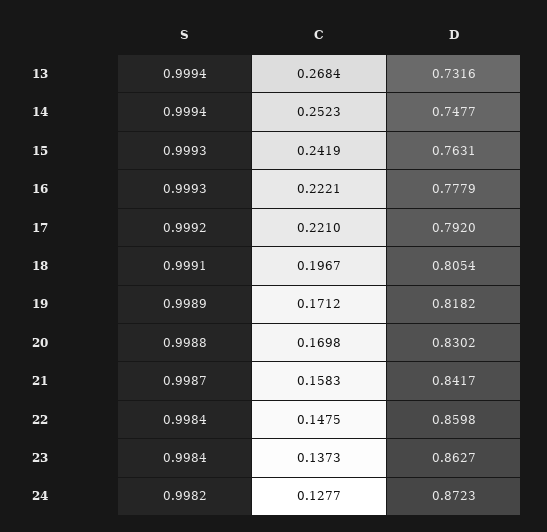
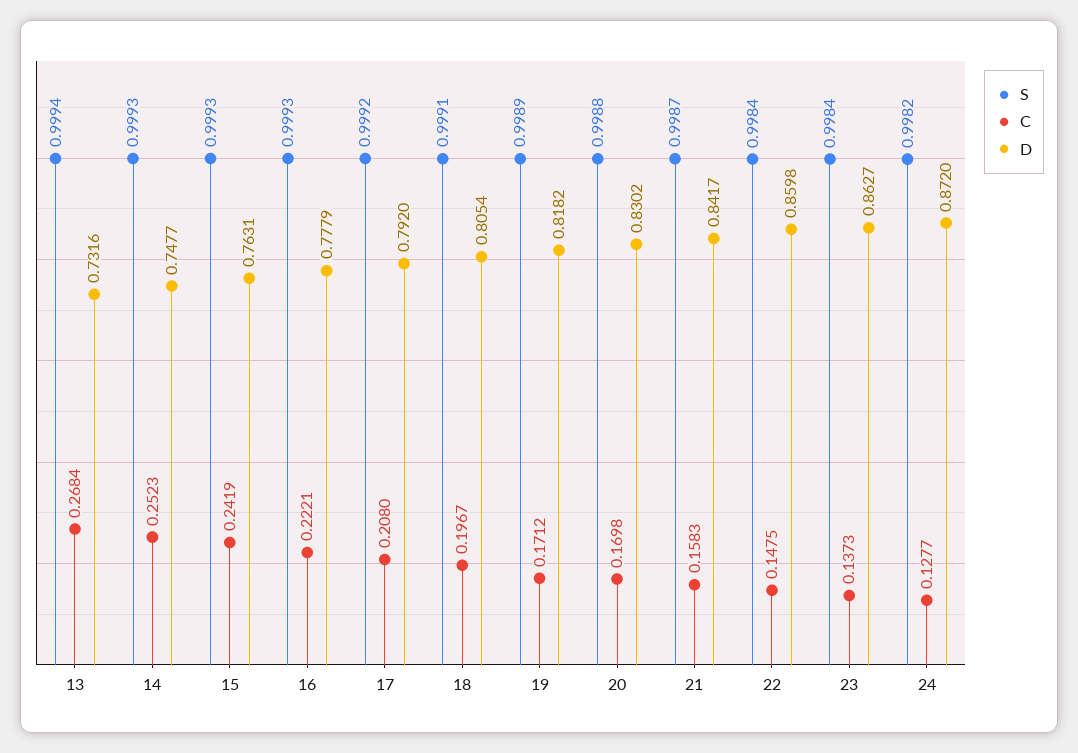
  {
    "S": {
      "13": 0.9994,
-     "14": 0.9994,
+     "14": 0.9993,
      "15": 0.9993,
      "16": 0.9993,
      "17": 0.9992,
      "18": 0.9991,
      "19": 0.9989,
      "20": 0.9988,
      "21": 0.9987,
      "22": 0.9984,
      "23": 0.9984,
      "24": 0.9982
    },
    "C": {
      "13": 0.2684,
      "14": 0.2523,
      "15": 0.2419,
      "16": 0.2221,
-     "17": 0.221,
+     "17": 0.208,
      "18": 0.1967,
      "19": 0.1712,
      "20": 0.1698,
      "21": 0.1583,
      "22": 0.1475,
      "23": 0.1373,
      "24": 0.1277
    },
    "D": {
      "13": 0.7316,
      "14": 0.7477,
      "15": 0.7631,
      "16": 0.7779,
      "17": 0.792,
      "18": 0.8054,
      "19": 0.8182,
      "20": 0.8302,
      "21": 0.8417,
      "22": 0.8598,
      "23": 0.8627,
-     "24": 0.8723
+     "24": 0.872
    }
  }

